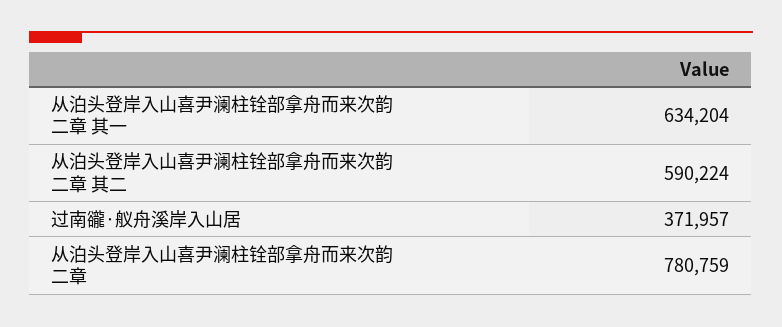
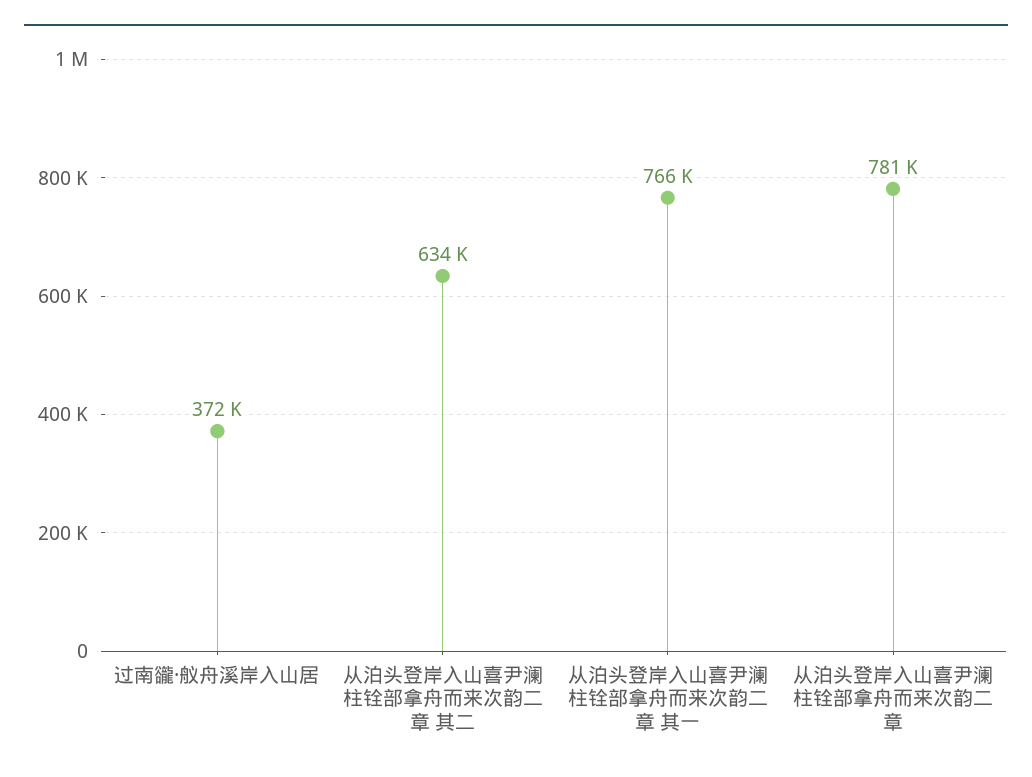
  {
-   "从泊头登岸入山喜尹澜柱铨部拿舟而来次韵二章 其一": 634204,
+   "从泊头登岸入山喜尹澜柱铨部拿舟而来次韵二章 其一": 766000,
-   "从泊头登岸入山喜尹澜柱铨部拿舟而来次韵二章 其二": 590224,
+   "从泊头登岸入山喜尹澜柱铨部拿舟而来次韵二章 其二": 634000,
    "过南豅·舣舟溪岸入山居": 371957,
    "从泊头登岸入山喜尹澜柱铨部拿舟而来次韵二章": 780759
  }

